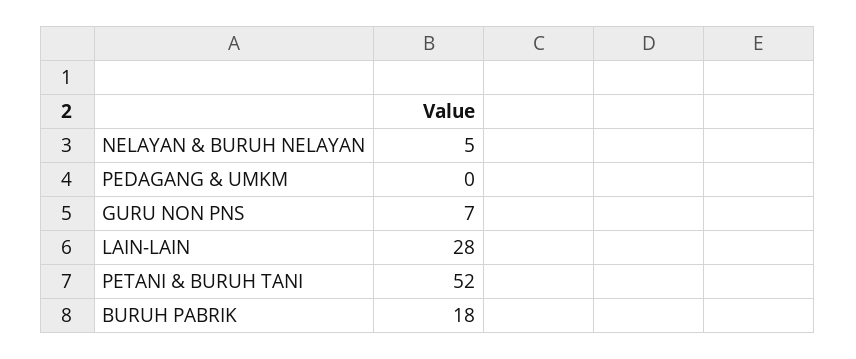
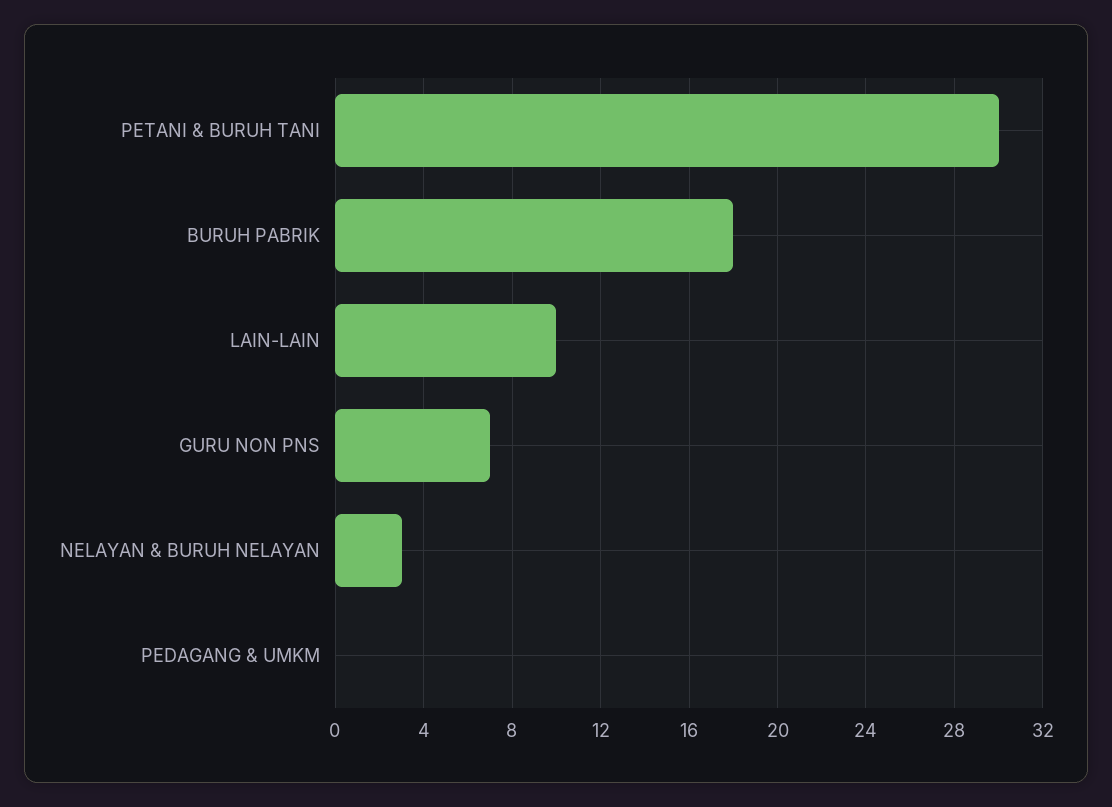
  {
-   "NELAYAN & BURUH NELAYAN": 5,
+   "NELAYAN & BURUH NELAYAN": 3,
    "PEDAGANG & UMKM": 0,
    "GURU NON PNS": 7,
-   "LAIN-LAIN": 28,
+   "LAIN-LAIN": 10,
-   "PETANI & BURUH TANI": 52,
+   "PETANI & BURUH TANI": 30,
    "BURUH PABRIK": 18
  }

